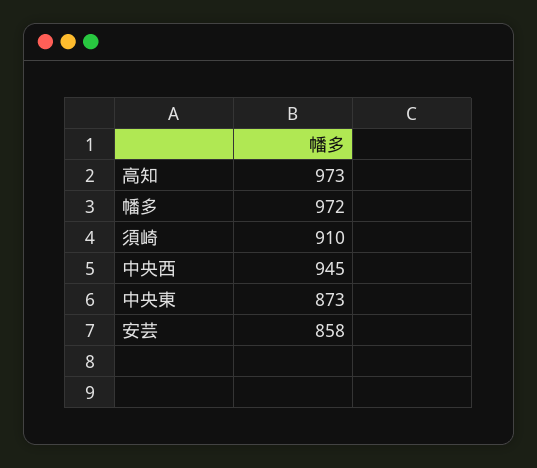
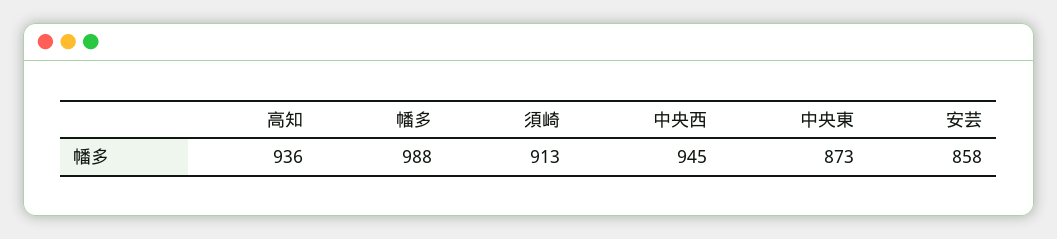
  {
-   "高知": 973,
+   "高知": 936,
-   "幡多": 972,
+   "幡多": 988,
-   "須崎": 910,
+   "須崎": 913,
    "中央西": 945,
    "中央東": 873,
    "安芸": 858
  }

